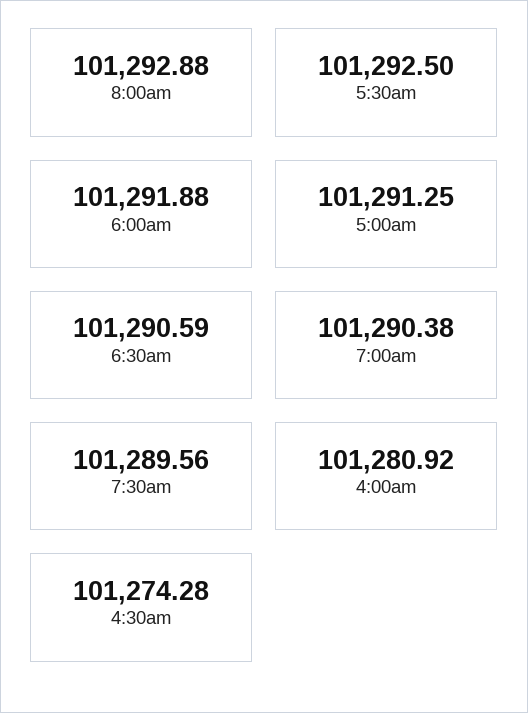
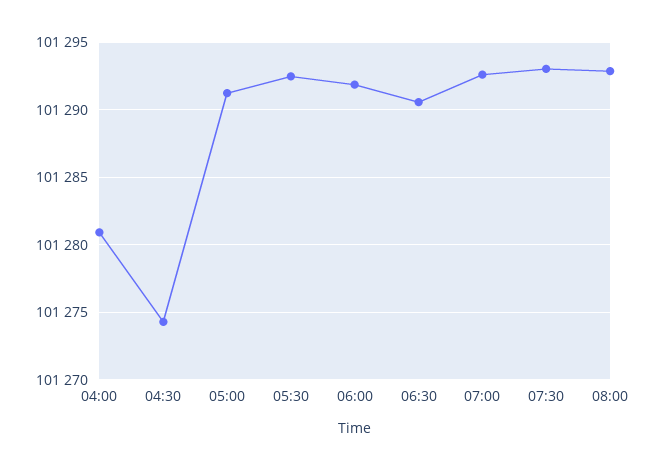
  {
    "8:00am": 101292.88,
    "5:30am": 101292.5,
    "6:00am": 101291.88,
    "5:00am": 101291.25,
    "6:30am": 101290.59,
-   "7:00am": 101290.38,
+   "7:00am": 101292.5,
-   "7:30am": 101289.56,
+   "7:30am": 101293,
    "4:00am": 101280.92,
    "4:30am": 101274.28
  }

